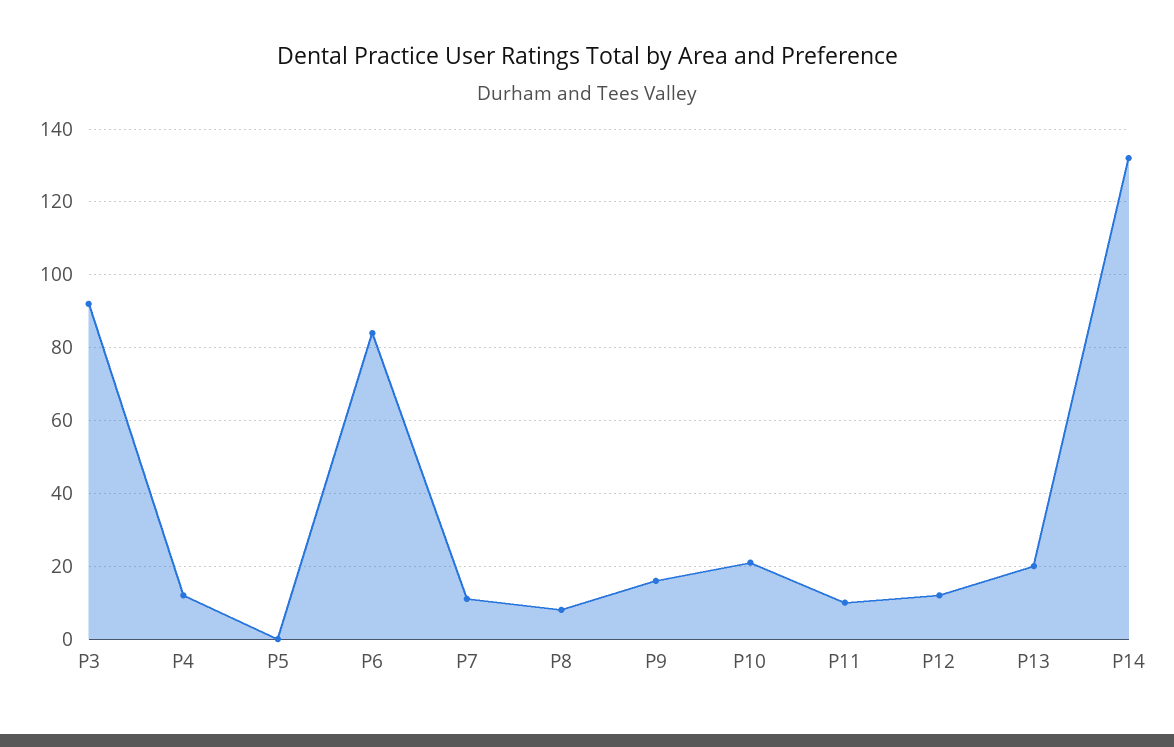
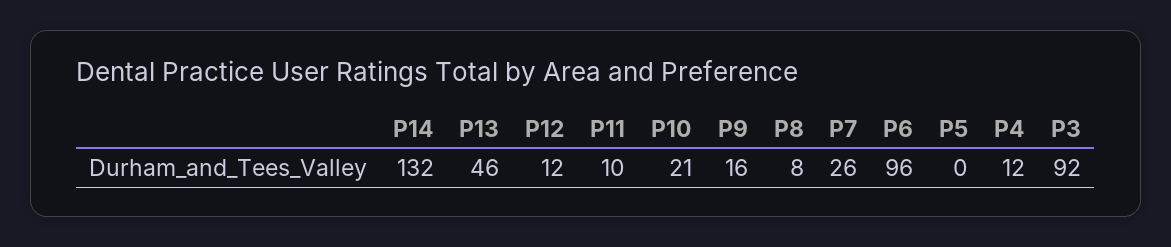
  {
    "P3": 92,
    "P4": 12,
    "P5": 0,
-   "P6": 85,
+   "P6": 96,
-   "P7": 10,
+   "P7": 26,
    "P8": 8,
    "P9": 16,
    "P10": 21,
    "P11": 10,
    "P12": 12,
-   "P13": 20,
+   "P13": 46,
    "P14": 132
  }

